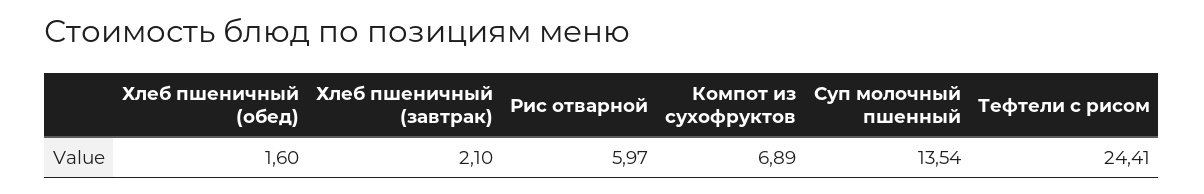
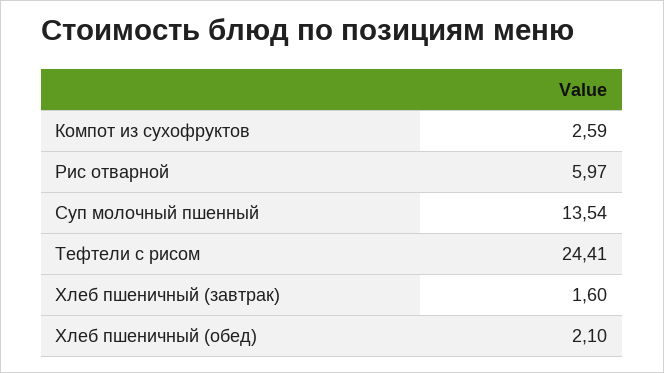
  {
-   "Хлеб пшеничный (обед)": 1.6,
+   "Хлеб пшеничный (обед)": 2.1,
-   "Хлеб пшеничный (завтрак)": 2.1,
+   "Хлеб пшеничный (завтрак)": 1.6,
    "Рис отварной": 5.97,
-   "Компот из сухофруктов": 6.89,
+   "Компот из сухофруктов": 2.59,
    "Суп молочный пшенный": 13.54,
    "Тефтели с рисом": 24.41
  }

